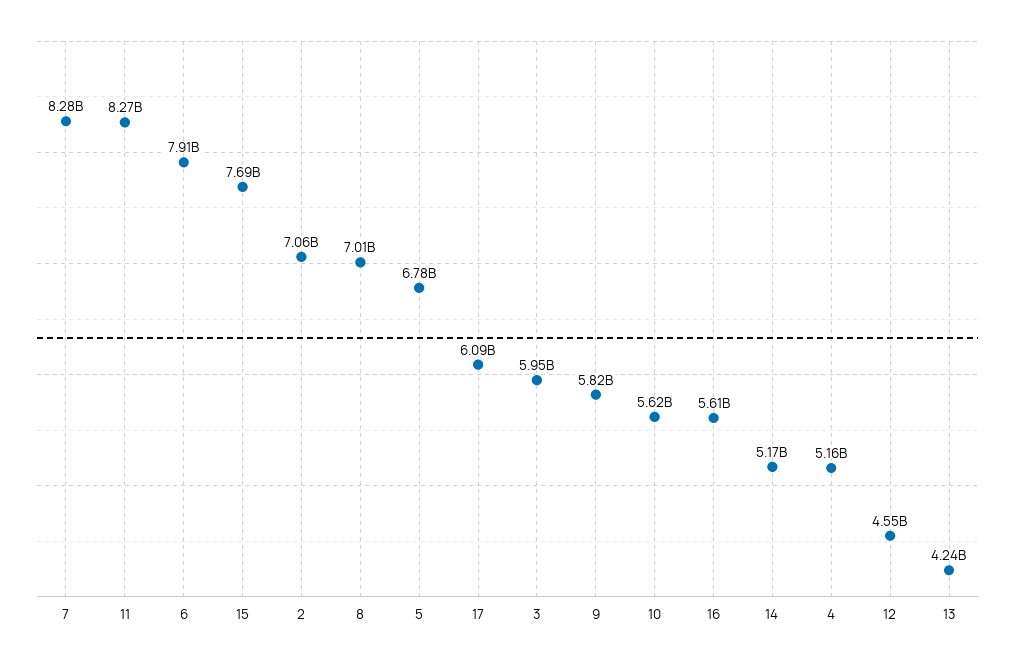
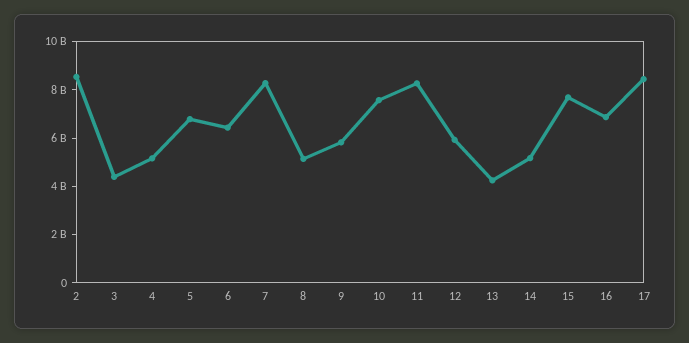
  {
    "7": 8280000000,
    "11": 8270000000,
-   "6": 7910000000,
+   "6": 6500000000,
    "15": 7690000000,
-   "2": 7060000000,
+   "2": 8500000000,
-   "8": 7010000000,
+   "8": 5000000000,
    "5": 6780000000,
-   "17": 6090000000,
+   "17": 8500000000,
-   "3": 5950000000,
+   "3": 4500000000,
    "9": 5820000000,
-   "10": 5620000000,
+   "10": 7500000000,
-   "16": 5610000000,
+   "16": 7000000000,
    "14": 5170000000,
    "4": 5160000000,
-   "12": 4550000000,
+   "12": 6000000000,
    "13": 4240000000
  }

